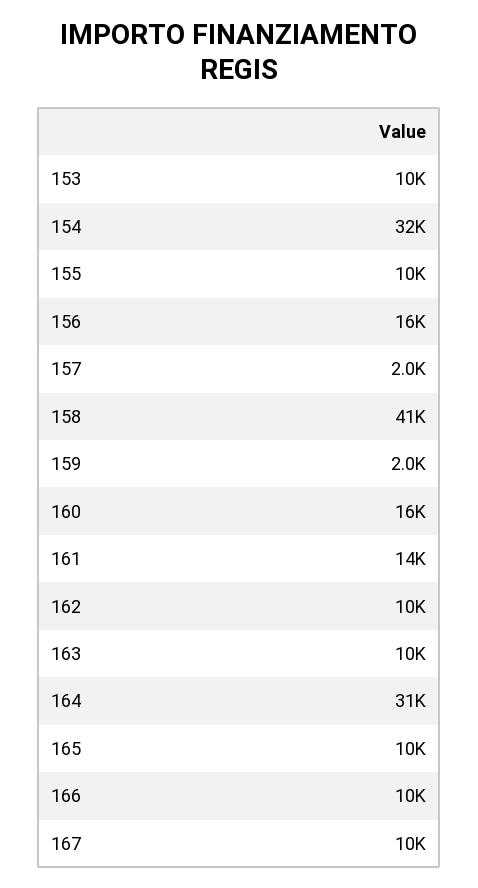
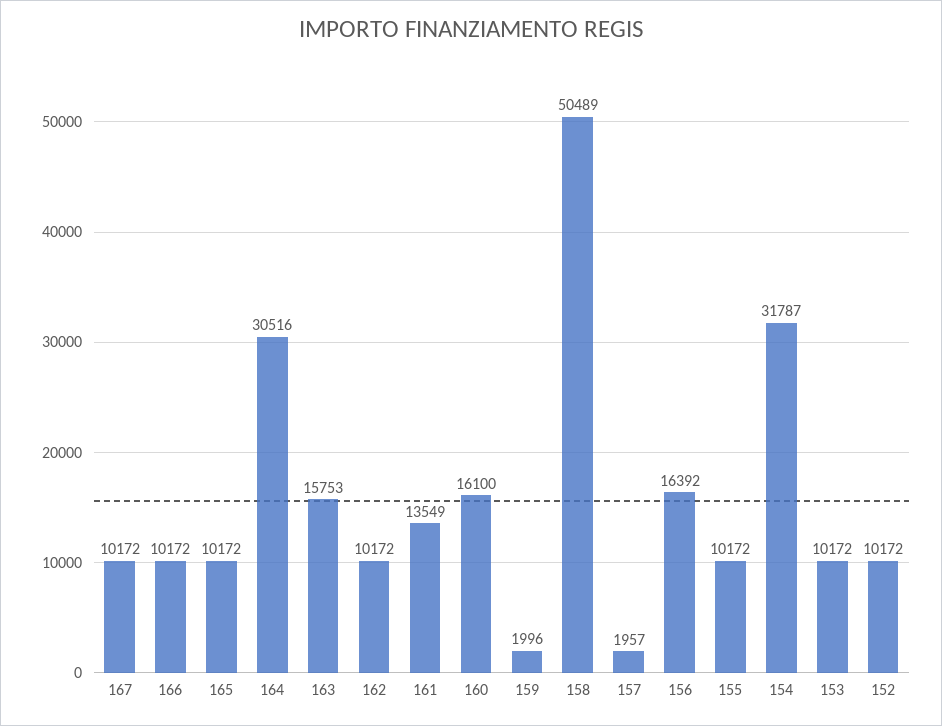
  {
    "153": 10172,
    "154": 31787,
    "155": 10172,
    "156": 16392,
    "157": 1957,
-   "158": 41000,
+   "158": 50489,
    "159": 1996,
    "160": 16100,
    "161": 13549,
    "162": 10172,
-   "163": 10000,
+   "163": 15753,
    "164": 30516,
    "165": 10172,
    "166": 10172,
-   "167": 10172
+   "167": 10172,
+   "152": 10172
  }

